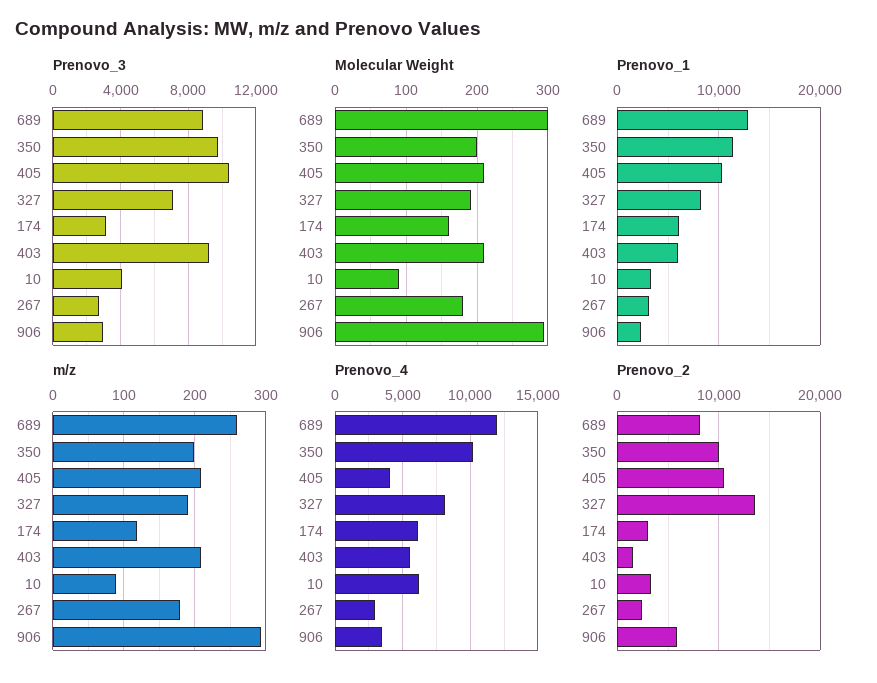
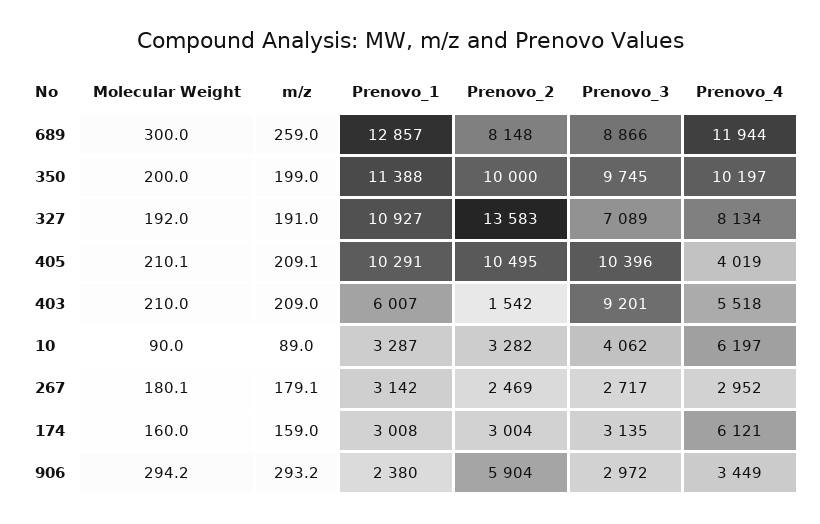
  {
    "Prenovo_3": {
      "689": 8866,
      "350": 9745,
      "405": 10396,
      "327": 7089,
      "174": 3135,
      "403": 9201,
      "10": 4062,
      "267": 2717,
      "906": 2972
    },
    "Molecular Weight": {
      "689": 300,
      "350": 200,
      "405": 210.1,
      "327": 192,
      "174": 160,
      "403": 210,
      "10": 90,
      "267": 180.1,
      "906": 294.2
    },
    "Prenovo_1": {
      "689": 12857,
      "350": 11388,
      "405": 10291,
-     "327": 8000,
+     "327": 10927,
-     "174": 6000,
+     "174": 3008,
      "403": 6007,
      "10": 3287,
      "267": 3142,
      "906": 2380
    },
    "m/z": {
      "689": 259,
      "350": 199,
      "405": 209.1,
      "327": 191,
-     "174": 120,
+     "174": 159,
      "403": 209,
      "10": 89,
      "267": 179.1,
      "906": 293.2
    },
    "Prenovo_4": {
      "689": 11944,
      "350": 10197,
      "405": 4019,
      "327": 8134,
      "174": 6121,
      "403": 5518,
      "10": 6197,
      "267": 2952,
      "906": 3449
    },
    "Prenovo_2": {
      "689": 8148,
      "350": 10000,
      "405": 10495,
      "327": 13583,
      "174": 3004,
      "403": 1542,
      "10": 3282,
      "267": 2469,
      "906": 5904
    }
  }

